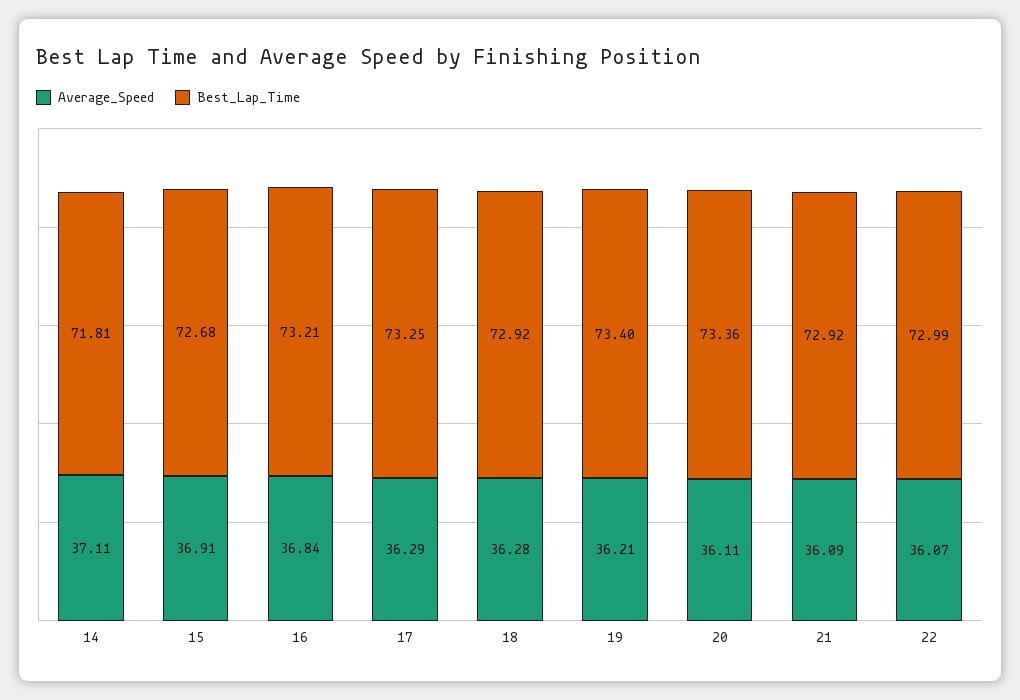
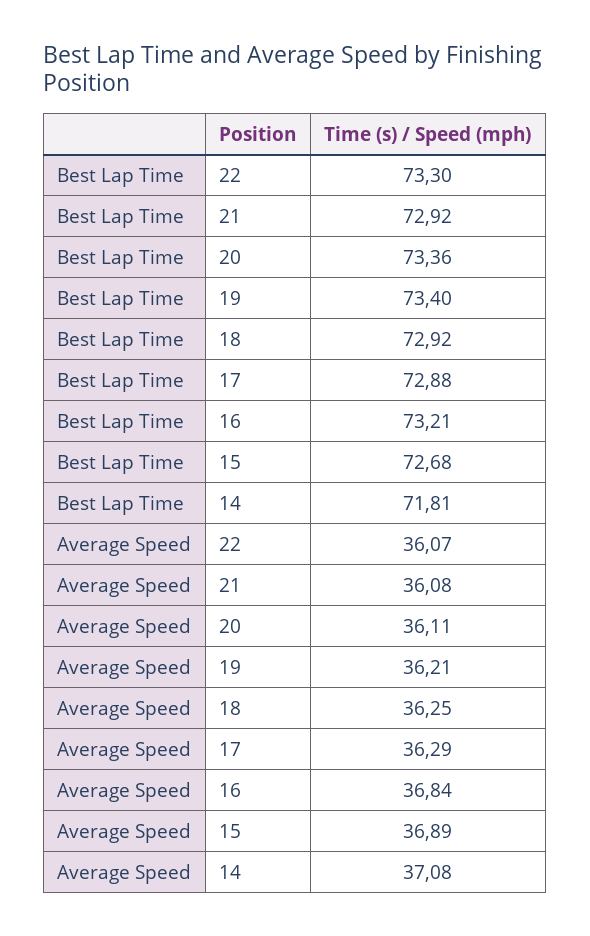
  {
    "Average_Speed": {
-     "14": 37.11,
+     "14": 37.08,
-     "15": 36.91,
+     "15": 36.89,
      "16": 36.84,
      "17": 36.29,
-     "18": 36.28,
+     "18": 36.25,
      "19": 36.21,
      "20": 36.11,
-     "21": 36.09,
+     "21": 36.08,
      "22": 36.07
    },
    "Best_Lap_Time": {
      "14": 71.81,
      "15": 72.68,
      "16": 73.21,
-     "17": 73.25,
+     "17": 72.88,
      "18": 72.92,
      "19": 73.4,
      "20": 73.36,
      "21": 72.92,
-     "22": 72.99
+     "22": 73.3
    }
  }

